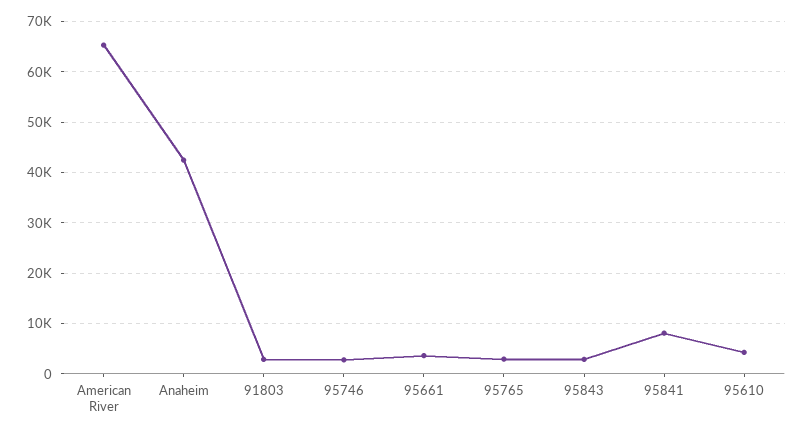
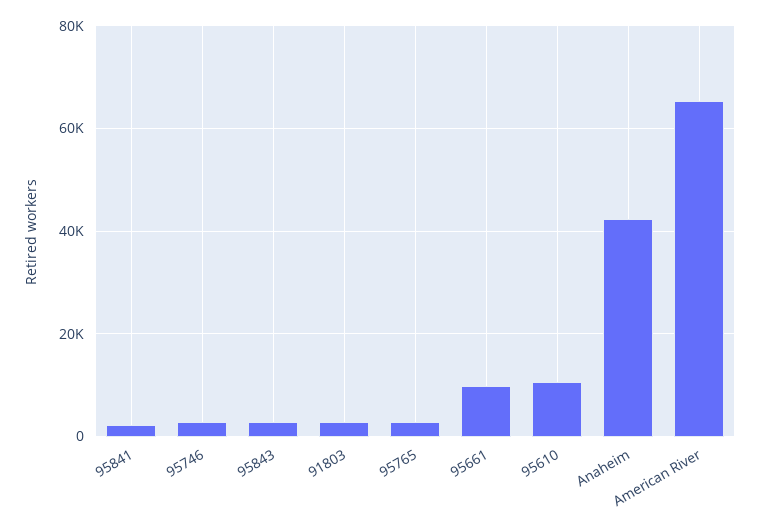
  {
    "American River": 66000,
    "Anaheim": 42000,
    "91803": 2000,
    "95746": 2000,
-   "95661": 4000,
+   "95661": 10000,
    "95765": 2000,
    "95843": 2000,
-   "95841": 8000,
+   "95841": 2000,
-   "95610": 4000
+   "95610": 10000
  }

